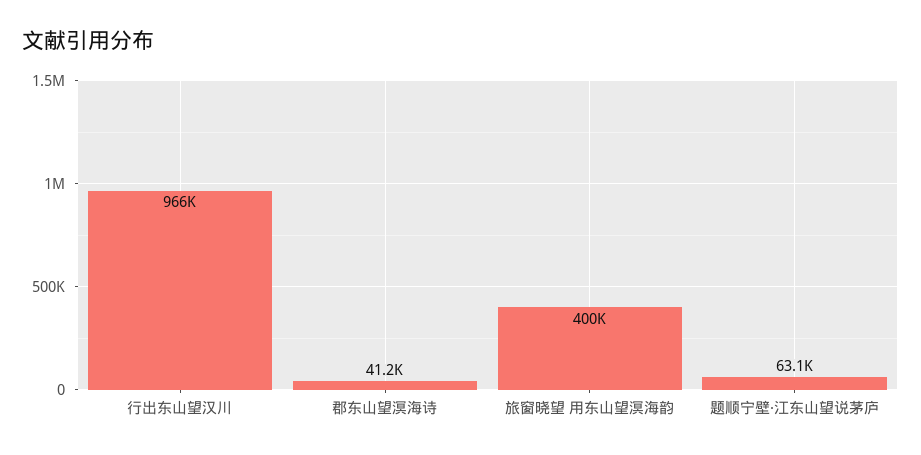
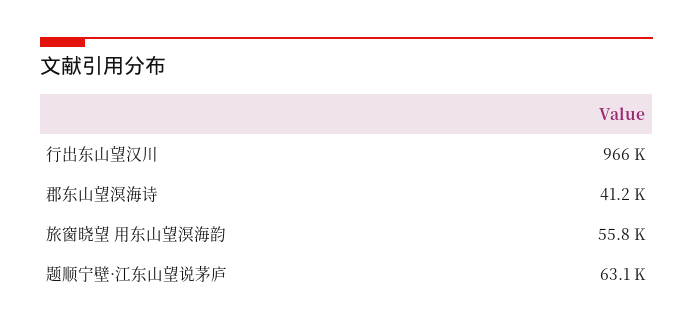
  {
    "行出东山望汉川": 966000,
    "郡东山望溟海诗": 41200,
-   "旅窗晓望 用东山望溟海韵": 400000,
+   "旅窗晓望 用东山望溟海韵": 55800,
    "题顺宁壁·江东山望说茅庐": 63100
  }

